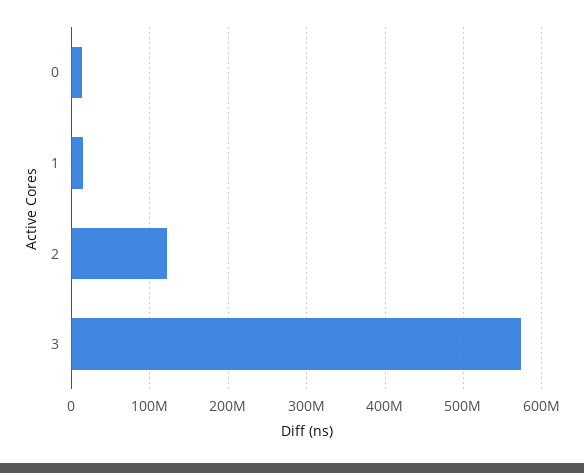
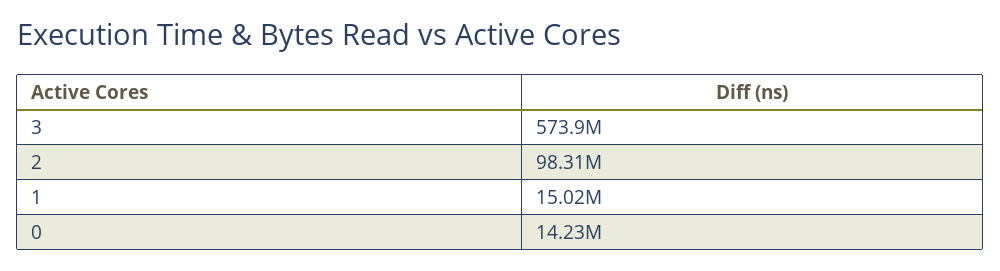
  {
    "0": 14230000,
    "1": 15020000,
-   "2": 120000000,
+   "2": 98310000,
    "3": 573900000
  }

